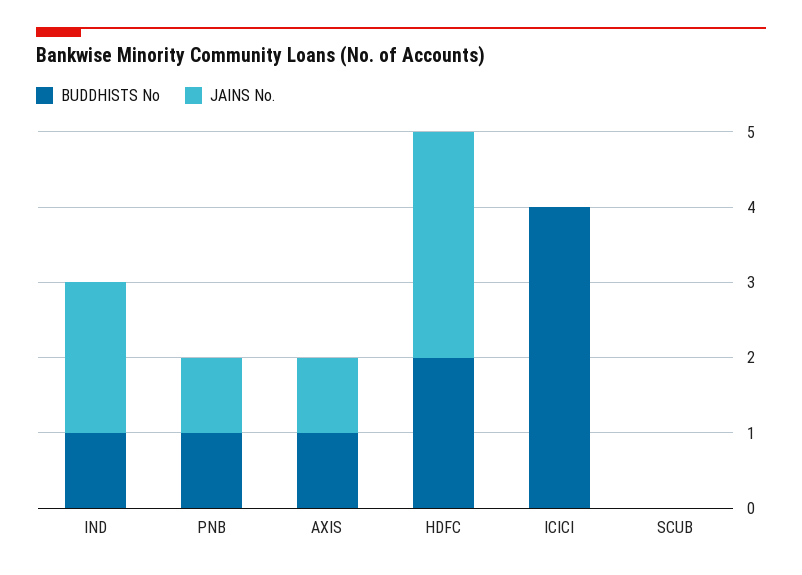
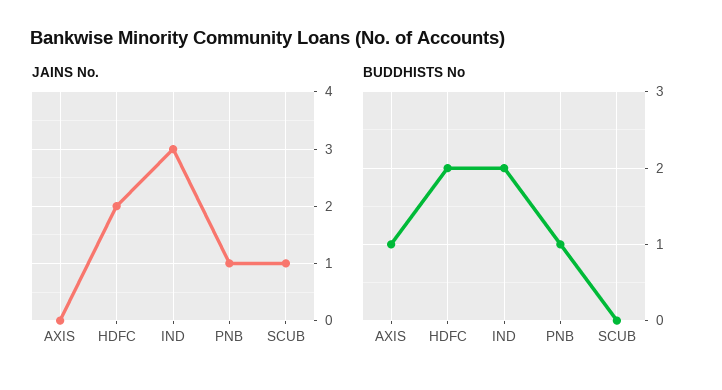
  {
    "BUDDHISTS No": {
-     "IND": 1,
+     "IND": 2,
      "PNB": 1,
      "AXIS": 1,
      "HDFC": 2,
-     "ICICI": 4,
      "SCUB": 0
    },
    "JAINS No.": {
-     "IND": 2,
+     "IND": 3,
      "PNB": 1,
-     "AXIS": 1,
+     "AXIS": 0,
-     "HDFC": 3,
+     "HDFC": 2,
-     "ICICI": 0,
-     "SCUB": 0
+     "SCUB": 1
    }
  }

